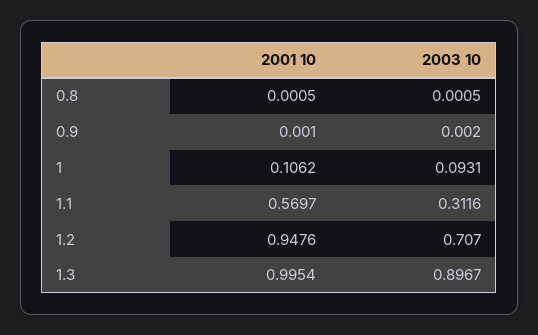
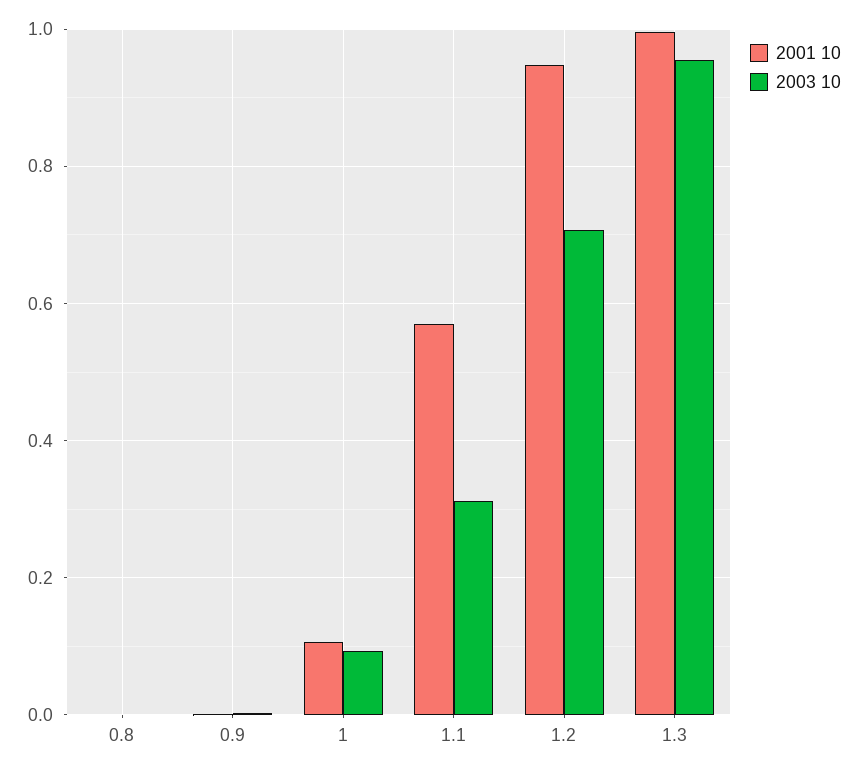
  {
    "2001 10": {
      "0.8": 0.0005,
      "0.9": 0.001,
      "1": 0.1062,
      "1.1": 0.5697,
      "1.2": 0.9476,
      "1.3": 0.9954
    },
    "2003 10": {
      "0.8": 0.0005,
      "0.9": 0.002,
      "1": 0.0931,
      "1.1": 0.3116,
      "1.2": 0.707,
-     "1.3": 0.8967
+     "1.3": 0.96
    }
  }

